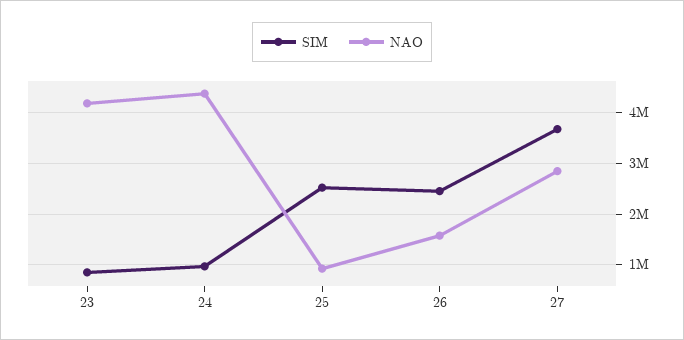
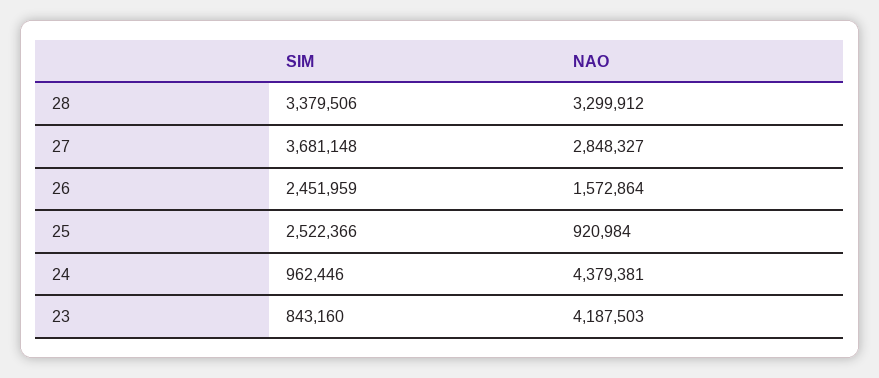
  {
    "SIM": {
      "23": 843160,
      "24": 962446,
      "25": 2522366,
      "26": 2451959,
-     "27": 3681148
+     "27": 3681148,
+     "28": 3379506
    },
    "NAO": {
      "23": 4187503,
      "24": 4379381,
      "25": 920984,
      "26": 1572864,
-     "27": 2848327
+     "27": 2848327,
+     "28": 3299912
    }
  }

